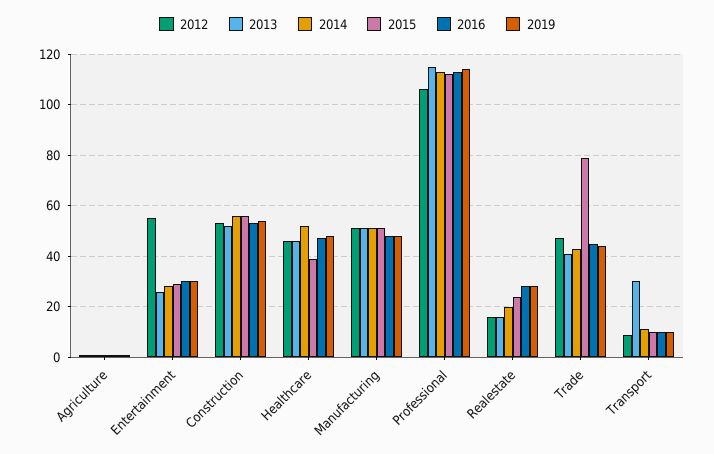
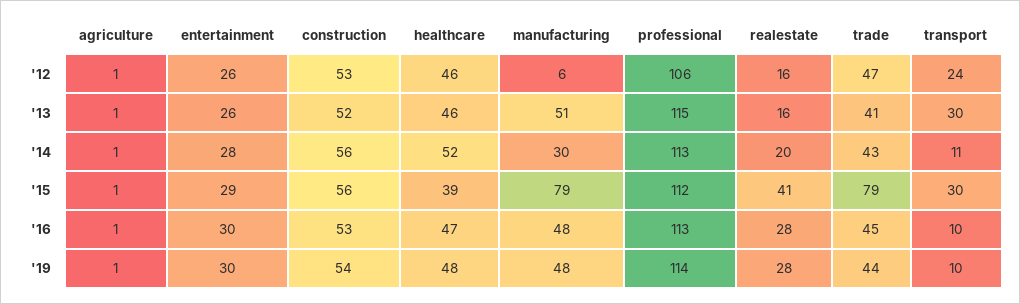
  {
    "2012": {
      "Agriculture": 1,
-     "Entertainment": 55,
+     "Entertainment": 26,
      "Construction": 53,
      "Healthcare": 46,
-     "Manufacturing": 50,
+     "Manufacturing": 6,
      "Professional": 106,
      "Realestate": 16,
      "Trade": 47,
-     "Transport": 10
+     "Transport": 24
    },
    "2013": {
      "Agriculture": 1,
      "Entertainment": 26,
      "Construction": 52,
      "Healthcare": 46,
      "Manufacturing": 51,
      "Professional": 115,
      "Realestate": 16,
      "Trade": 41,
      "Transport": 30
    },
    "2014": {
      "Agriculture": 1,
      "Entertainment": 28,
      "Construction": 56,
      "Healthcare": 52,
-     "Manufacturing": 50,
+     "Manufacturing": 30,
      "Professional": 113,
      "Realestate": 20,
      "Trade": 43,
      "Transport": 11
    },
    "2015": {
      "Agriculture": 1,
      "Entertainment": 29,
      "Construction": 56,
      "Healthcare": 39,
-     "Manufacturing": 50,
+     "Manufacturing": 79,
      "Professional": 112,
-     "Realestate": 25,
+     "Realestate": 41,
      "Trade": 79,
-     "Transport": 10
+     "Transport": 30
    },
    "2016": {
      "Agriculture": 1,
      "Entertainment": 30,
      "Construction": 53,
      "Healthcare": 47,
      "Manufacturing": 48,
      "Professional": 113,
      "Realestate": 28,
      "Trade": 45,
      "Transport": 10
    },
    "2019": {
      "Agriculture": 1,
      "Entertainment": 30,
      "Construction": 54,
      "Healthcare": 48,
      "Manufacturing": 48,
      "Professional": 114,
      "Realestate": 28,
      "Trade": 44,
      "Transport": 10
    }
  }

